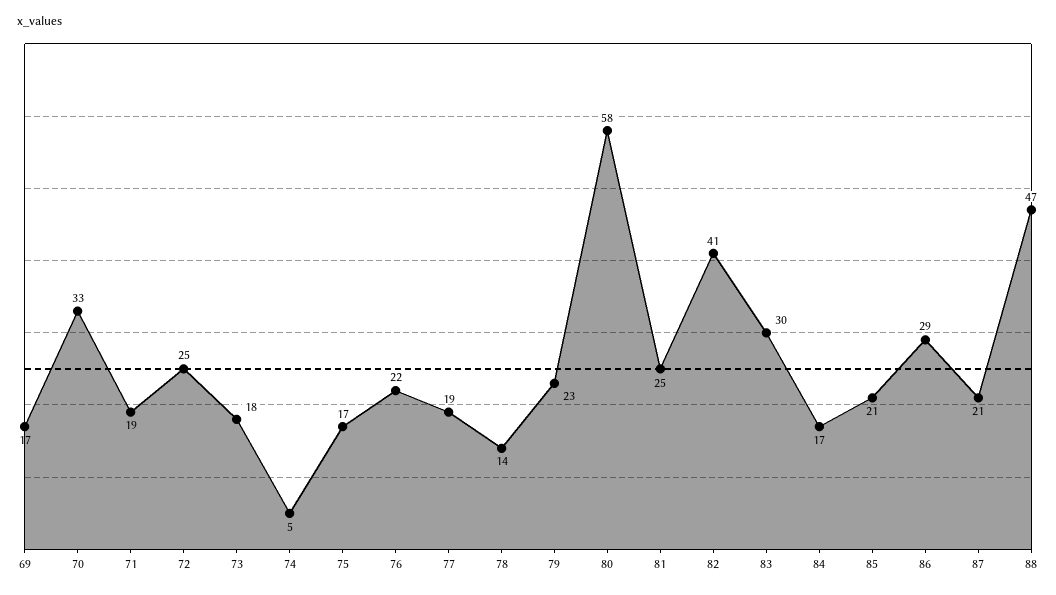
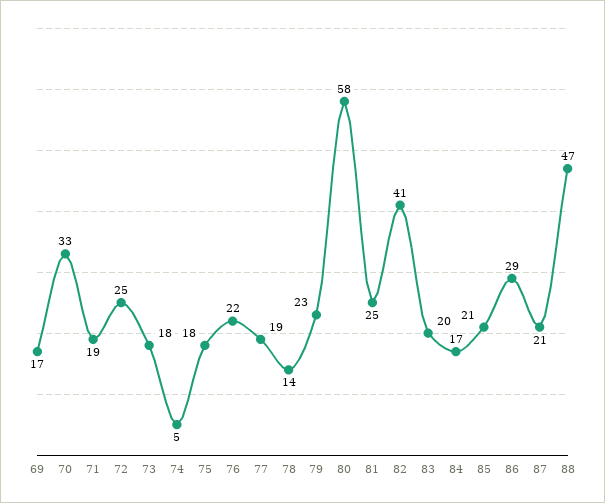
  {
    "69": 17,
    "70": 33,
    "71": 19,
    "72": 25,
    "73": 18,
    "74": 5,
-   "75": 17,
+   "75": 18,
    "76": 22,
    "77": 19,
    "78": 14,
    "79": 23,
    "80": 58,
    "81": 25,
    "82": 41,
-   "83": 30,
+   "83": 20,
    "84": 17,
    "85": 21,
    "86": 29,
    "87": 21,
    "88": 47
  }

